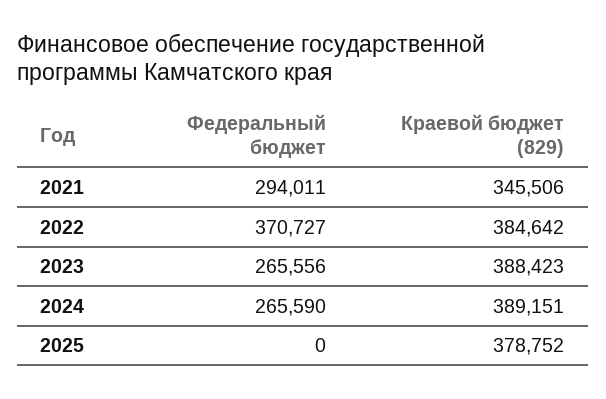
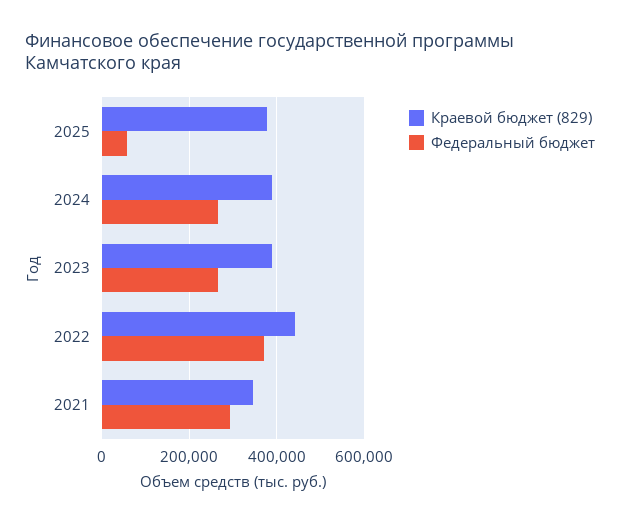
  {
    "Федеральный бюджет": {
      "2021": 294011,
      "2022": 370727,
      "2023": 265556,
      "2024": 265590,
-     "2025": 0
+     "2025": 60000
    },
    "Краевой бюджет (829)": {
      "2021": 345506,
-     "2022": 384642,
+     "2022": 440000,
      "2023": 388423,
      "2024": 389151,
      "2025": 378752
    }
  }

